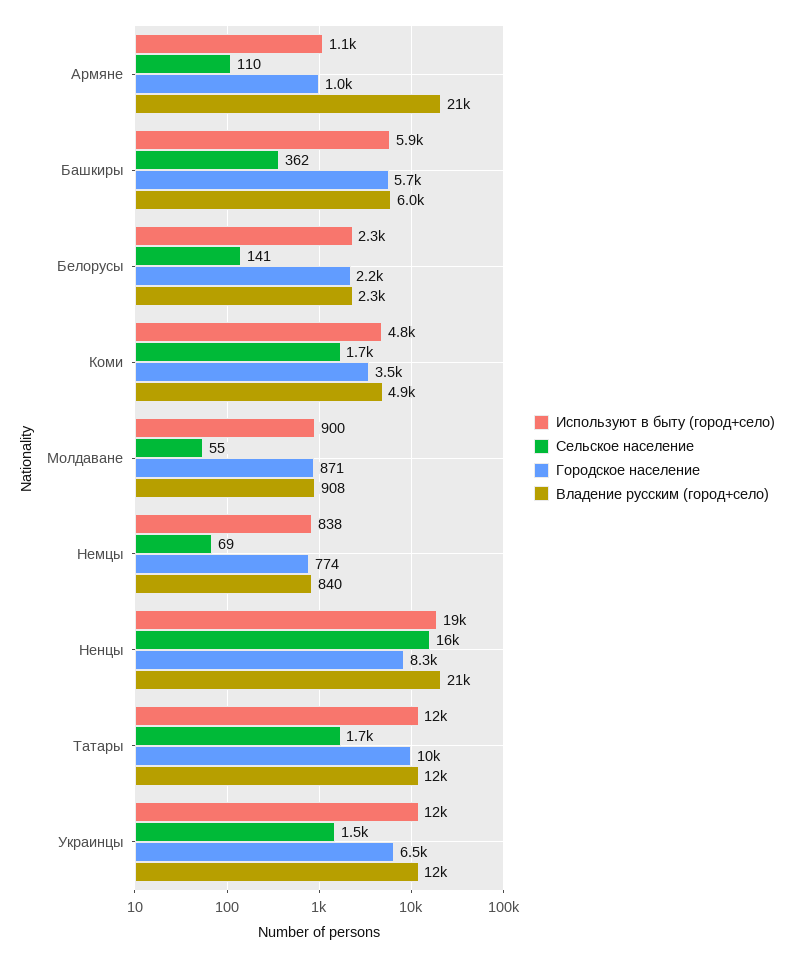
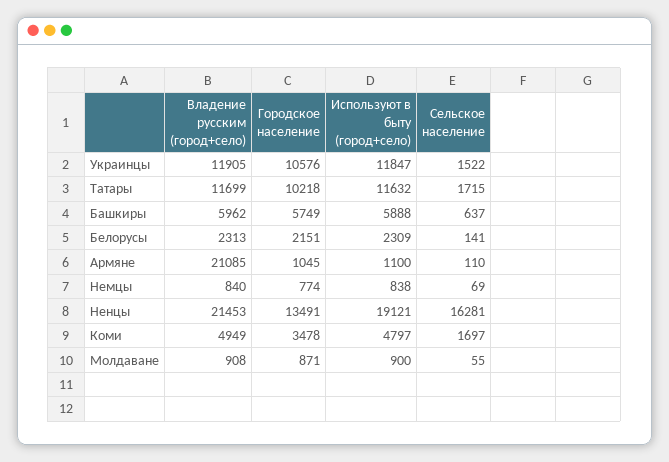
  {
    "Используют в быту (город+село)": {
      "Армяне": 1100,
      "Башкиры": 5888,
      "Белорусы": 2309,
      "Коми": 4797,
      "Молдаване": 900,
      "Немцы": 838,
      "Ненцы": 19121,
      "Татары": 11632,
      "Украинцы": 11847
    },
    "Сельское население": {
      "Армяне": 110,
-     "Башкиры": 362,
+     "Башкиры": 637,
      "Белорусы": 141,
      "Коми": 1697,
      "Молдаване": 55,
      "Немцы": 69,
      "Ненцы": 16281,
      "Татары": 1715,
      "Украинцы": 1522
    },
    "Городское население": {
      "Армяне": 1045,
      "Башкиры": 5749,
      "Белорусы": 2151,
      "Коми": 3478,
      "Молдаване": 871,
      "Немцы": 774,
-     "Ненцы": 8300,
+     "Ненцы": 13491,
      "Татары": 10218,
-     "Украинцы": 6500
+     "Украинцы": 10576
    },
    "Владение русским (город+село)": {
      "Армяне": 21085,
      "Башкиры": 5962,
      "Белорусы": 2313,
      "Коми": 4949,
      "Молдаване": 908,
      "Немцы": 840,
      "Ненцы": 21453,
      "Татары": 11699,
      "Украинцы": 11905
    }
  }

